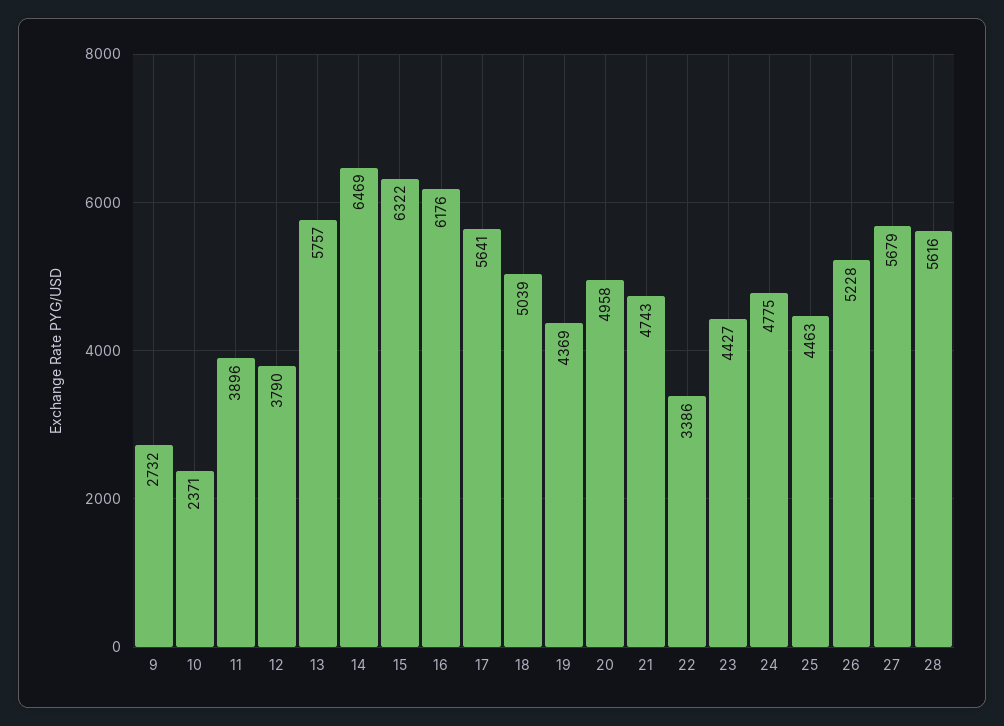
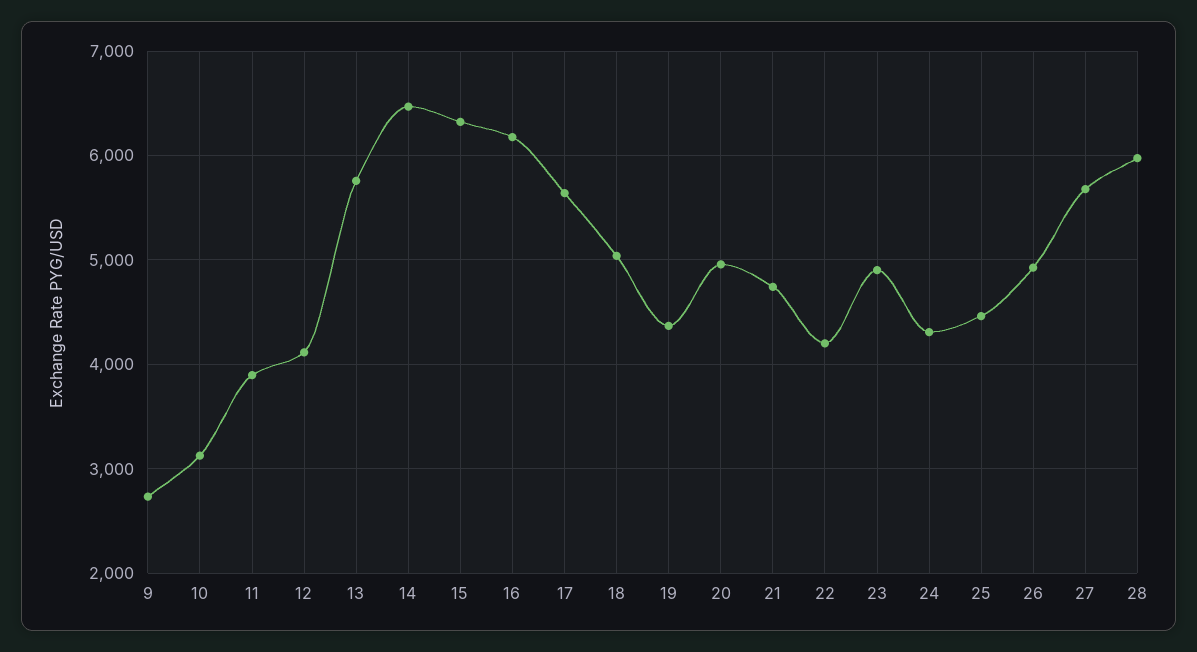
  {
    "9": 2732,
-   "10": 2371,
+   "10": 3100,
    "11": 3896,
-   "12": 3790,
+   "12": 4100,
    "13": 5757,
    "14": 6469,
    "15": 6322,
    "16": 6176,
    "17": 5641,
    "18": 5039,
    "19": 4369,
    "20": 4958,
    "21": 4743,
-   "22": 3386,
+   "22": 4200,
-   "23": 4427,
+   "23": 4900,
-   "24": 4775,
+   "24": 4300,
    "25": 4463,
-   "26": 5228,
+   "26": 4900,
    "27": 5679,
-   "28": 5616
+   "28": 6000
  }

